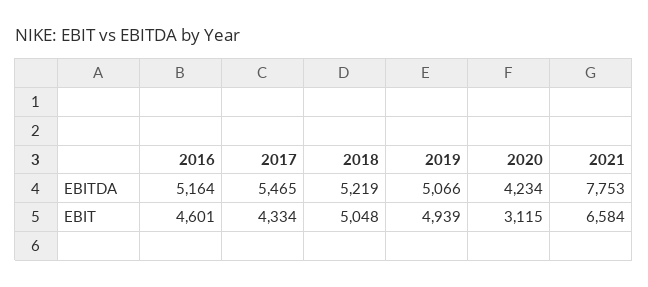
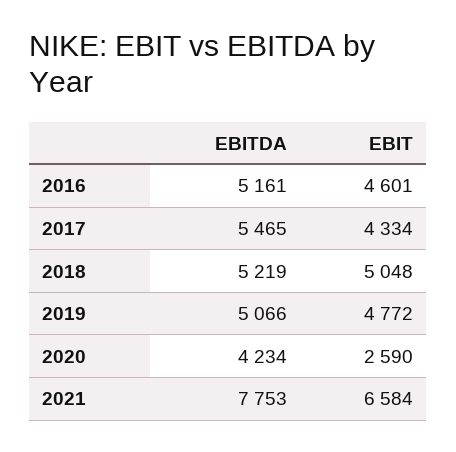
  {
    "2016": {
-     "EBITDA": 5164,
+     "EBITDA": 5161,
      "EBIT": 4601
    },
    "2017": {
      "EBITDA": 5465,
      "EBIT": 4334
    },
    "2018": {
      "EBITDA": 5219,
      "EBIT": 5048
    },
    "2019": {
      "EBITDA": 5066,
-     "EBIT": 4939
+     "EBIT": 4772
    },
    "2020": {
      "EBITDA": 4234,
-     "EBIT": 3115
+     "EBIT": 2590
    },
    "2021": {
      "EBITDA": 7753,
      "EBIT": 6584
    }
  }

